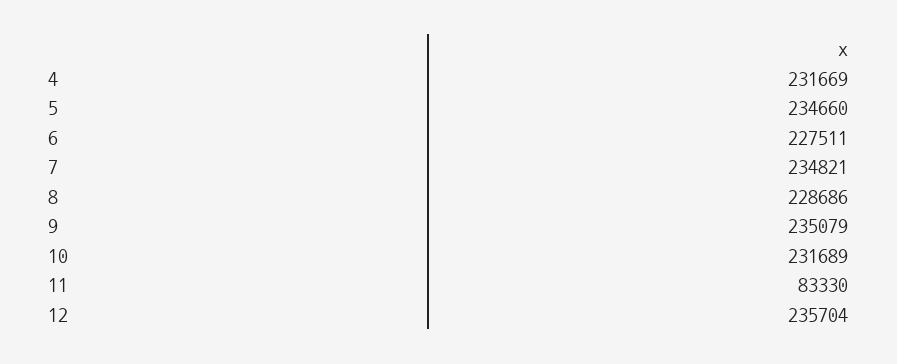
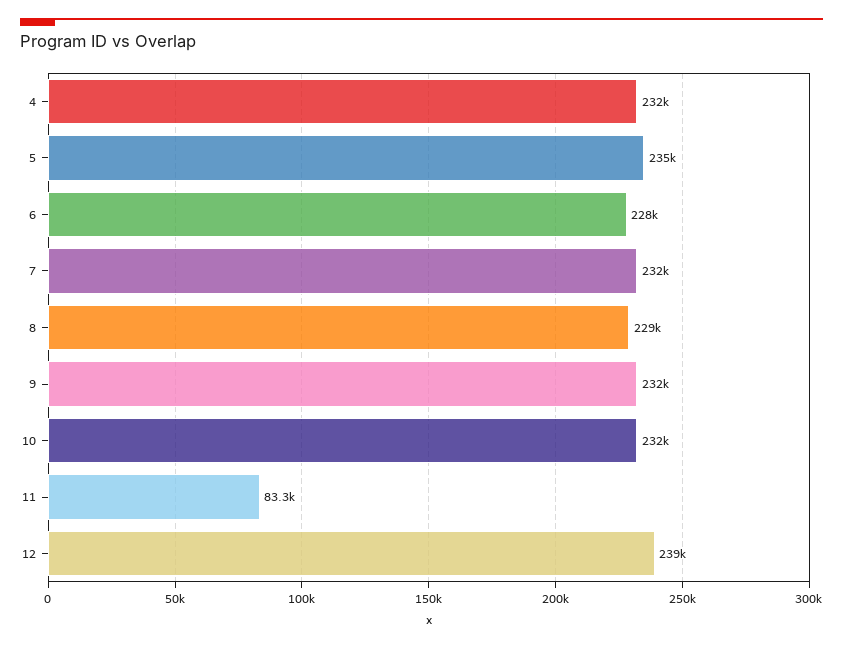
  {
    "4": 231669,
    "5": 234660,
    "6": 227511,
-   "7": 234821,
+   "7": 232000,
    "8": 228686,
-   "9": 235079,
+   "9": 232000,
    "10": 231689,
    "11": 83330,
-   "12": 235704
+   "12": 239000
  }

